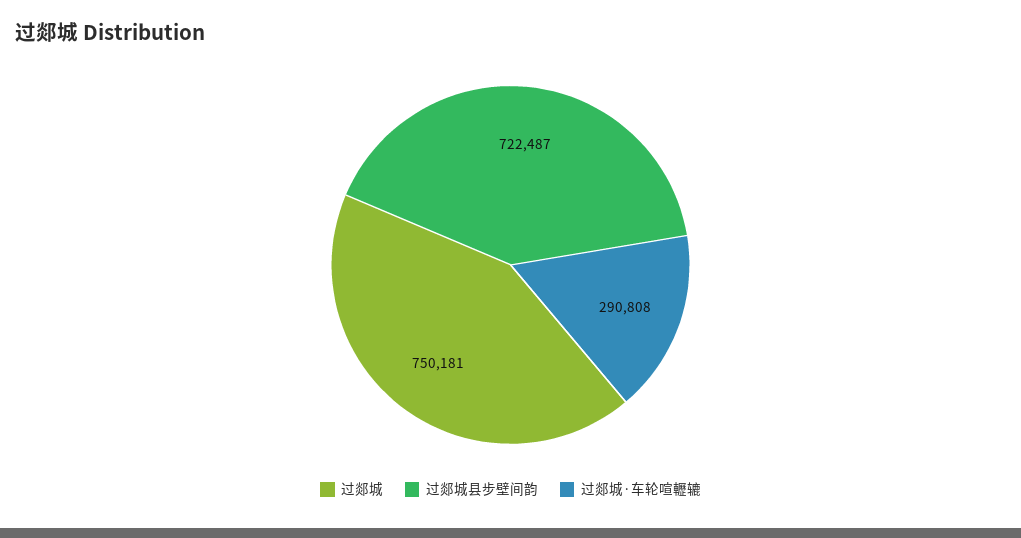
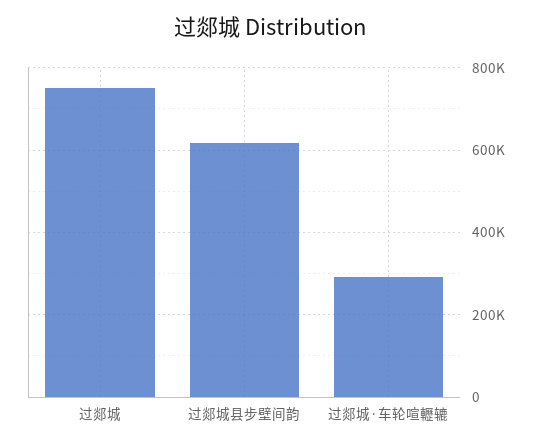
  {
    "过郯城": 750181,
-   "过郯城县步壁间韵": 722487,
+   "过郯城县步壁间韵": 620000,
    "过郯城·车轮喧轣辘": 290808
  }

